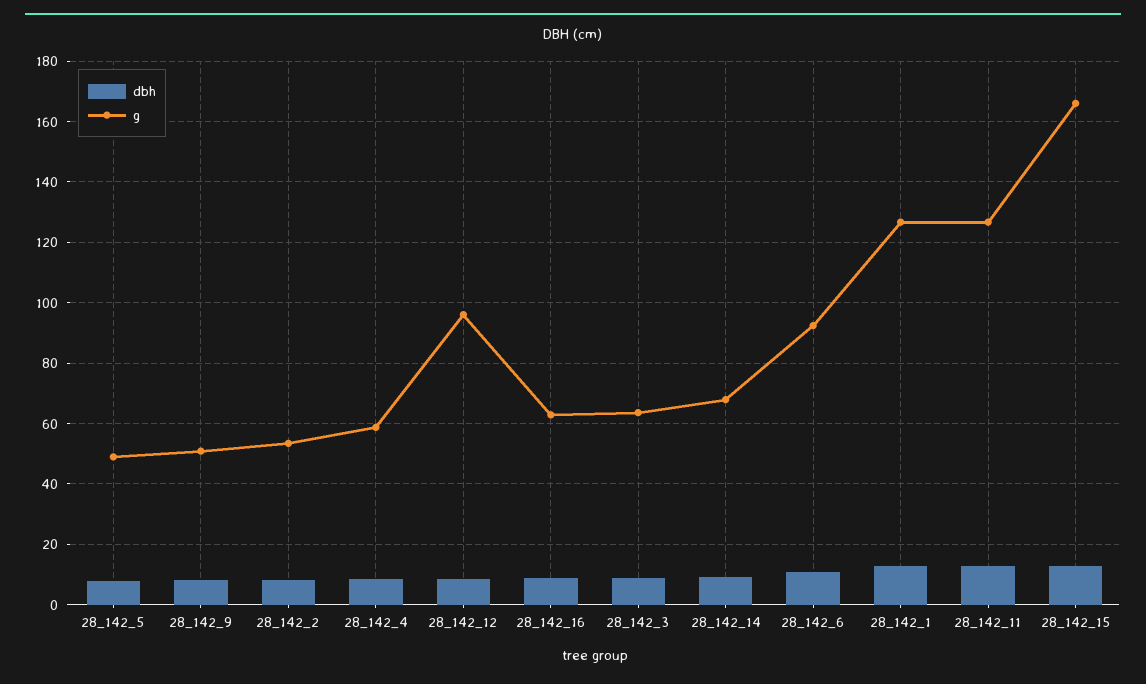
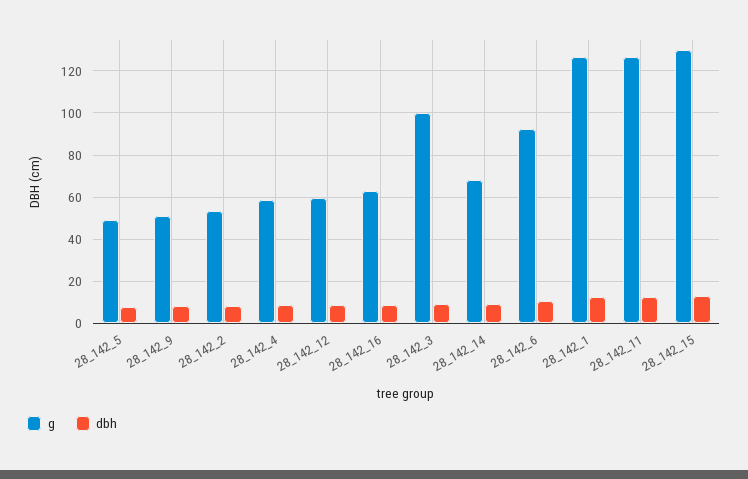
  {
    "dbh": {
      "28_142_5": 8,
      "28_142_9": 8,
      "28_142_2": 8,
      "28_142_4": 8,
      "28_142_12": 8,
      "28_142_16": 8,
      "28_142_3": 10,
      "28_142_14": 10,
      "28_142_6": 10,
      "28_142_1": 12,
      "28_142_11": 12,
      "28_142_15": 12
    },
    "g": {
      "28_142_5": 50,
      "28_142_9": 50,
      "28_142_2": 54,
      "28_142_4": 58,
-     "28_142_12": 96,
+     "28_142_12": 60,
      "28_142_16": 62,
-     "28_142_3": 64,
+     "28_142_3": 100,
      "28_142_14": 68,
      "28_142_6": 92,
      "28_142_1": 126,
      "28_142_11": 126,
-     "28_142_15": 166
+     "28_142_15": 130
    }
  }

